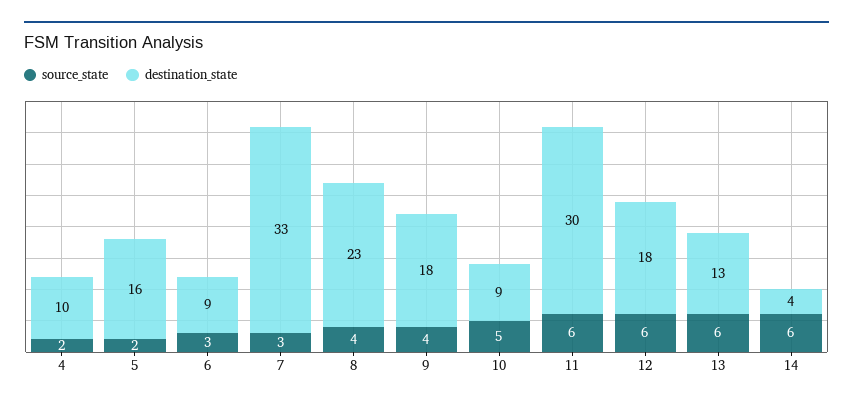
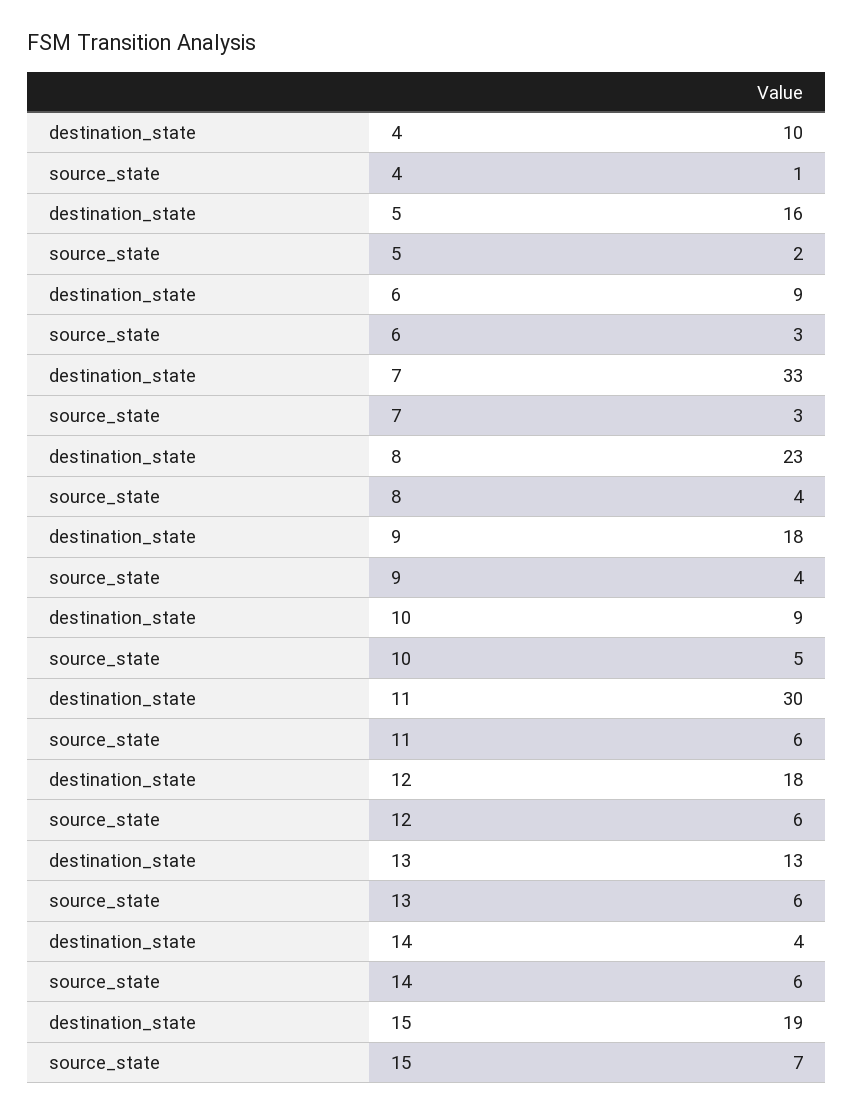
  {
    "source_state": {
-     "4": 2,
+     "4": 1,
      "5": 2,
      "6": 3,
      "7": 3,
      "8": 4,
      "9": 4,
      "10": 5,
      "11": 6,
      "12": 6,
      "13": 6,
-     "14": 6
+     "14": 6,
+     "15": 7
    },
    "destination_state": {
      "4": 10,
      "5": 16,
      "6": 9,
      "7": 33,
      "8": 23,
      "9": 18,
      "10": 9,
      "11": 30,
      "12": 18,
      "13": 13,
-     "14": 4
+     "14": 4,
+     "15": 19
    }
  }

